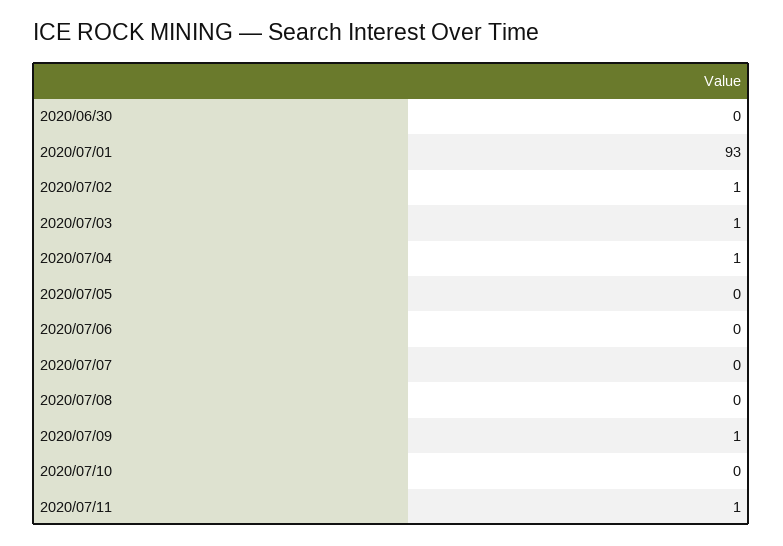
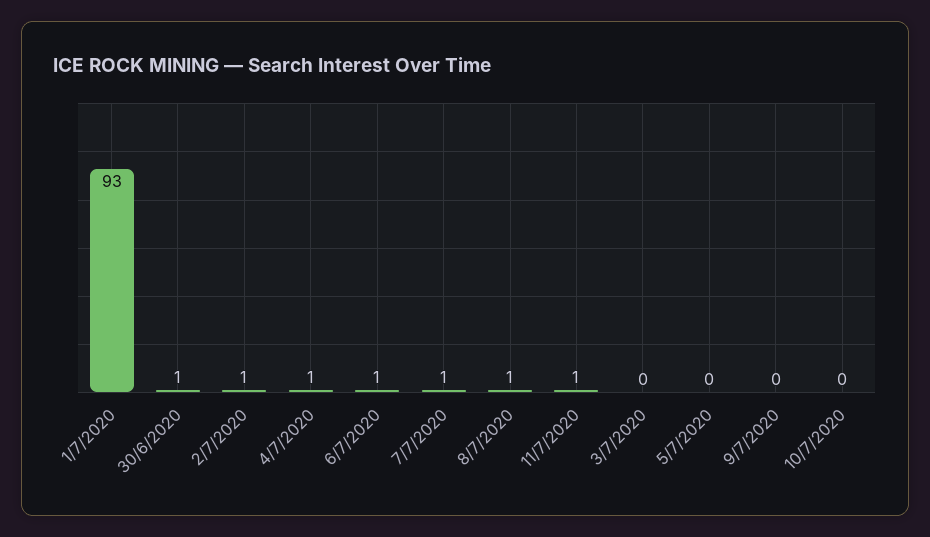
  {
-   "2020/06/30": 0,
+   "2020/06/30": 1,
    "2020/07/01": 93,
    "2020/07/02": 1,
-   "2020/07/03": 1,
+   "2020/07/03": 0,
    "2020/07/04": 1,
    "2020/07/05": 0,
-   "2020/07/06": 0,
+   "2020/07/06": 1,
-   "2020/07/07": 0,
+   "2020/07/07": 1,
-   "2020/07/08": 0,
+   "2020/07/08": 1,
-   "2020/07/09": 1,
+   "2020/07/09": 0,
    "2020/07/10": 0,
    "2020/07/11": 1
  }

